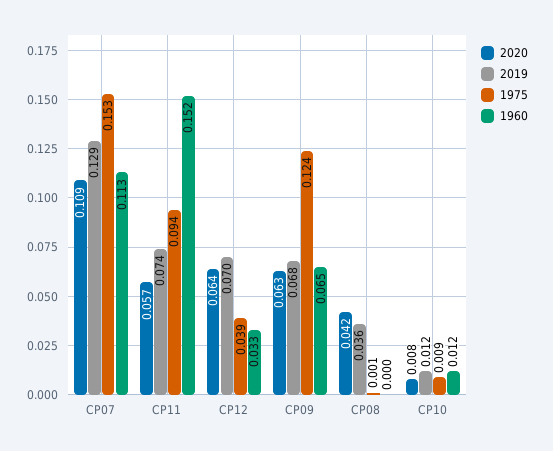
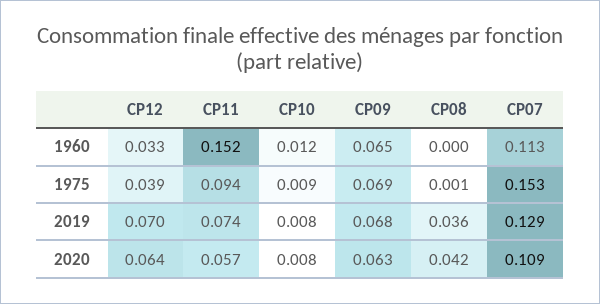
  {
    "2020": {
      "CP07": 0.109,
      "CP11": 0.057,
      "CP12": 0.064,
      "CP09": 0.063,
      "CP08": 0.042,
      "CP10": 0.008
    },
    "2019": {
      "CP07": 0.129,
      "CP11": 0.074,
      "CP12": 0.07,
      "CP09": 0.068,
      "CP08": 0.036,
-     "CP10": 0.012
+     "CP10": 0.008
    },
    "1975": {
      "CP07": 0.153,
      "CP11": 0.094,
      "CP12": 0.039,
-     "CP09": 0.124,
+     "CP09": 0.069,
      "CP08": 0.001,
      "CP10": 0.009
    },
    "1960": {
      "CP07": 0.113,
      "CP11": 0.152,
      "CP12": 0.033,
      "CP09": 0.065,
      "CP08": 0,
      "CP10": 0.012
    }
  }

